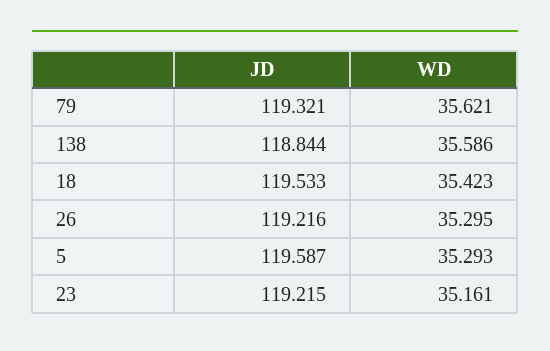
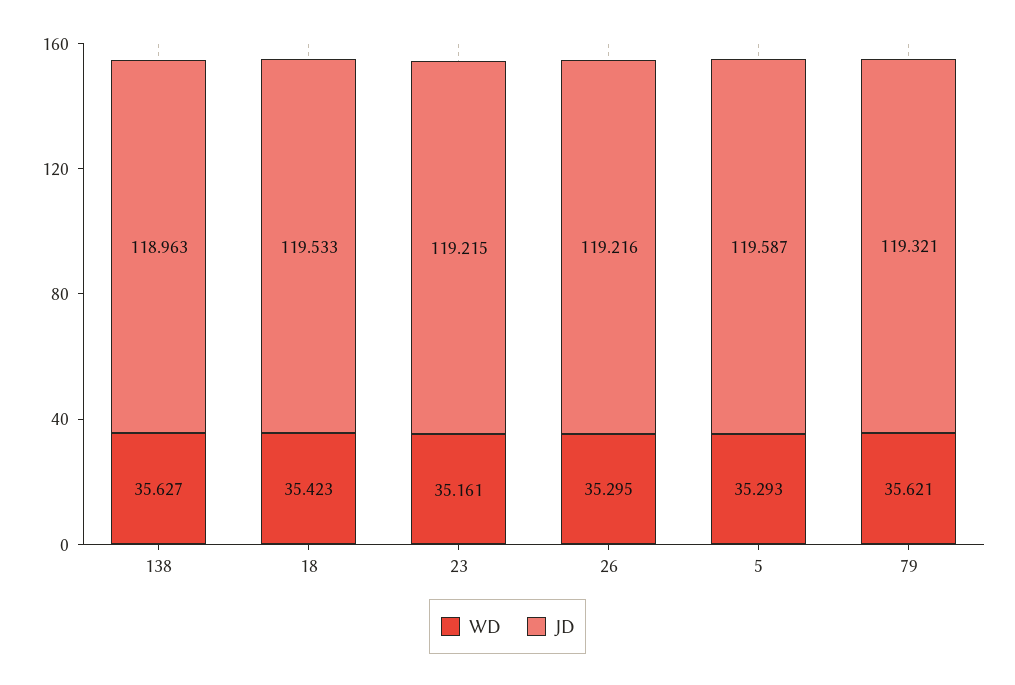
  {
    "JD": {
      "79": 119.321,
-     "138": 118.844,
+     "138": 118.963,
      "18": 119.533,
      "26": 119.216,
      "5": 119.587,
      "23": 119.215
    },
    "WD": {
      "79": 35.621,
-     "138": 35.586,
+     "138": 35.627,
      "18": 35.423,
      "26": 35.295,
      "5": 35.293,
      "23": 35.161
    }
  }

